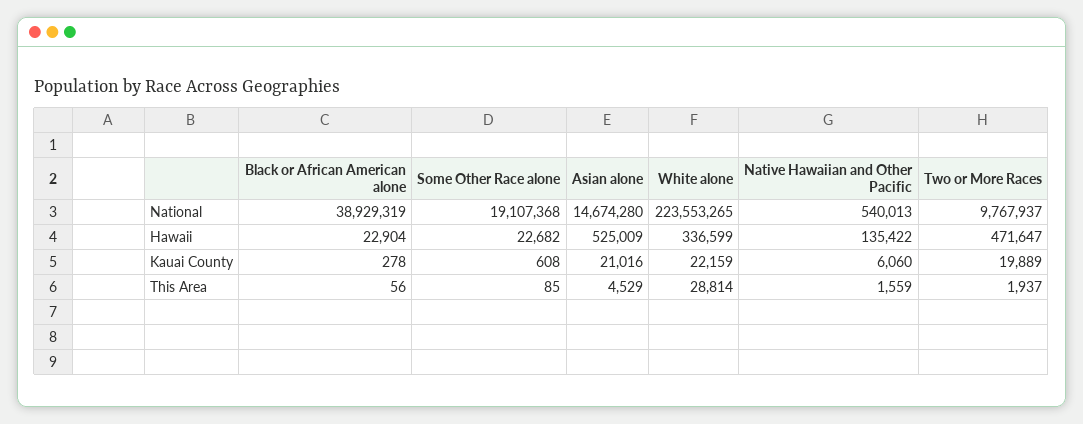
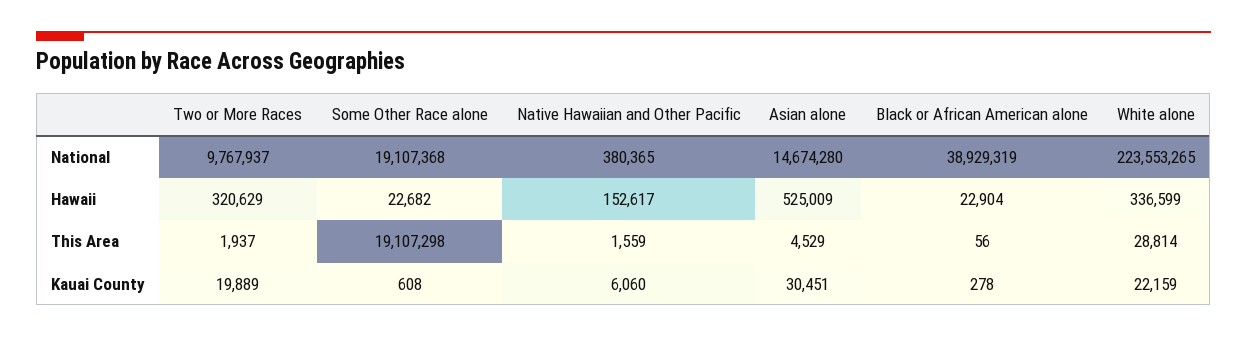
  {
    "Black or African American alone": {
      "National": 38929319,
      "Hawaii": 22904,
      "Kauai County": 278,
      "This Area": 56
    },
    "Some Other Race alone": {
      "National": 19107368,
      "Hawaii": 22682,
      "Kauai County": 608,
-     "This Area": 85
+     "This Area": 19107298
    },
    "Asian alone": {
      "National": 14674280,
      "Hawaii": 525009,
-     "Kauai County": 21016,
+     "Kauai County": 30451,
      "This Area": 4529
    },
    "White alone": {
      "National": 223553265,
      "Hawaii": 336599,
      "Kauai County": 22159,
      "This Area": 28814
    },
    "Native Hawaiian and Other Pacific": {
-     "National": 540013,
+     "National": 380365,
-     "Hawaii": 135422,
+     "Hawaii": 152617,
      "Kauai County": 6060,
      "This Area": 1559
    },
    "Two or More Races": {
      "National": 9767937,
-     "Hawaii": 471647,
+     "Hawaii": 320629,
      "Kauai County": 19889,
      "This Area": 1937
    }
  }

